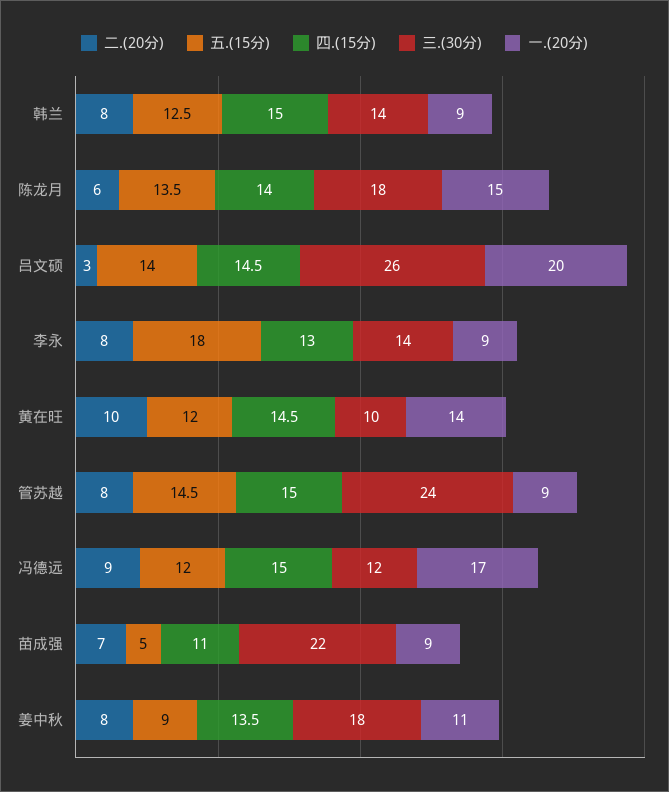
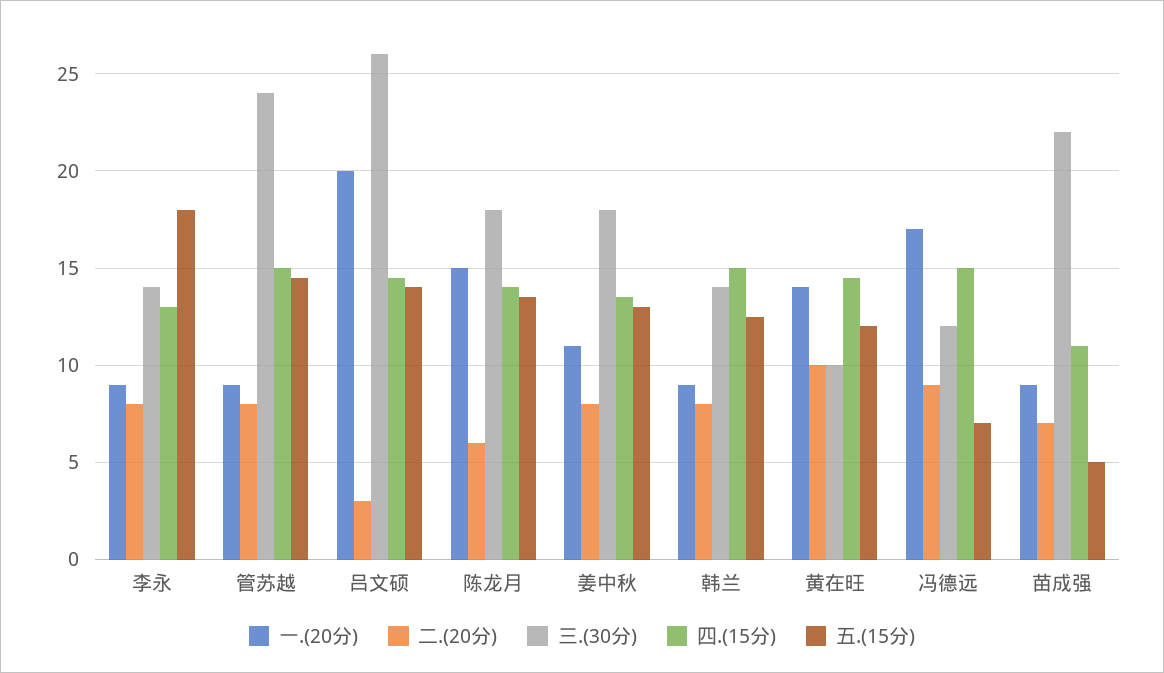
  {
    "二.(20分)": {
      "韩兰": 8,
      "陈龙月": 6,
      "吕文硕": 3,
      "李永": 8,
      "黄在旺": 10,
      "管苏越": 8,
      "冯德远": 9,
      "苗成强": 7,
      "姜中秋": 8
    },
    "五.(15分)": {
      "韩兰": 12.5,
      "陈龙月": 13.5,
      "吕文硕": 14,
      "李永": 18,
      "黄在旺": 12,
      "管苏越": 14.5,
-     "冯德远": 12,
+     "冯德远": 7,
      "苗成强": 5,
-     "姜中秋": 9
+     "姜中秋": 13
    },
    "四.(15分)": {
      "韩兰": 15,
      "陈龙月": 14,
      "吕文硕": 14.5,
      "李永": 13,
      "黄在旺": 14.5,
      "管苏越": 15,
      "冯德远": 15,
      "苗成强": 11,
      "姜中秋": 13.5
    },
    "三.(30分)": {
      "韩兰": 14,
      "陈龙月": 18,
      "吕文硕": 26,
      "李永": 14,
      "黄在旺": 10,
      "管苏越": 24,
      "冯德远": 12,
      "苗成强": 22,
      "姜中秋": 18
    },
    "一.(20分)": {
      "韩兰": 9,
      "陈龙月": 15,
      "吕文硕": 20,
      "李永": 9,
      "黄在旺": 14,
      "管苏越": 9,
      "冯德远": 17,
      "苗成强": 9,
      "姜中秋": 11
    }
  }

